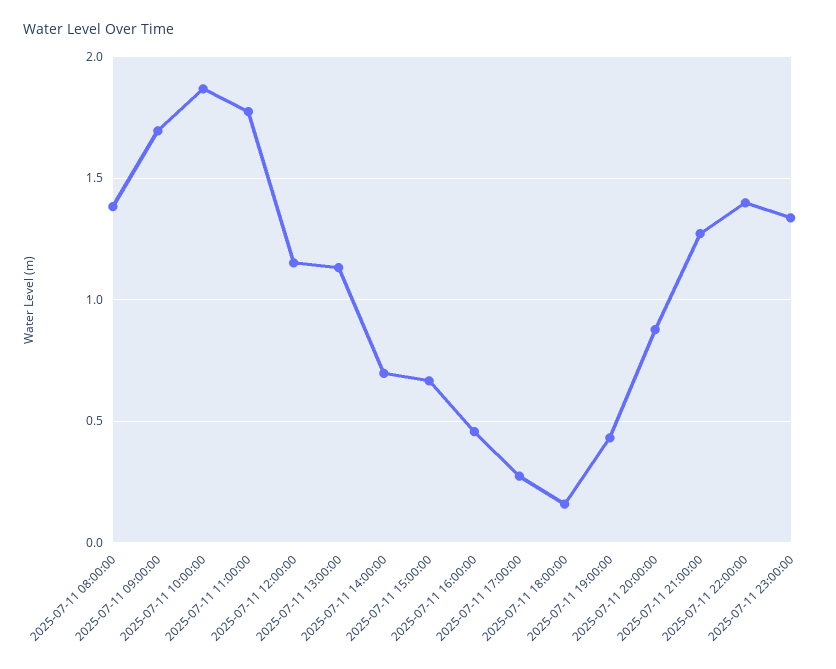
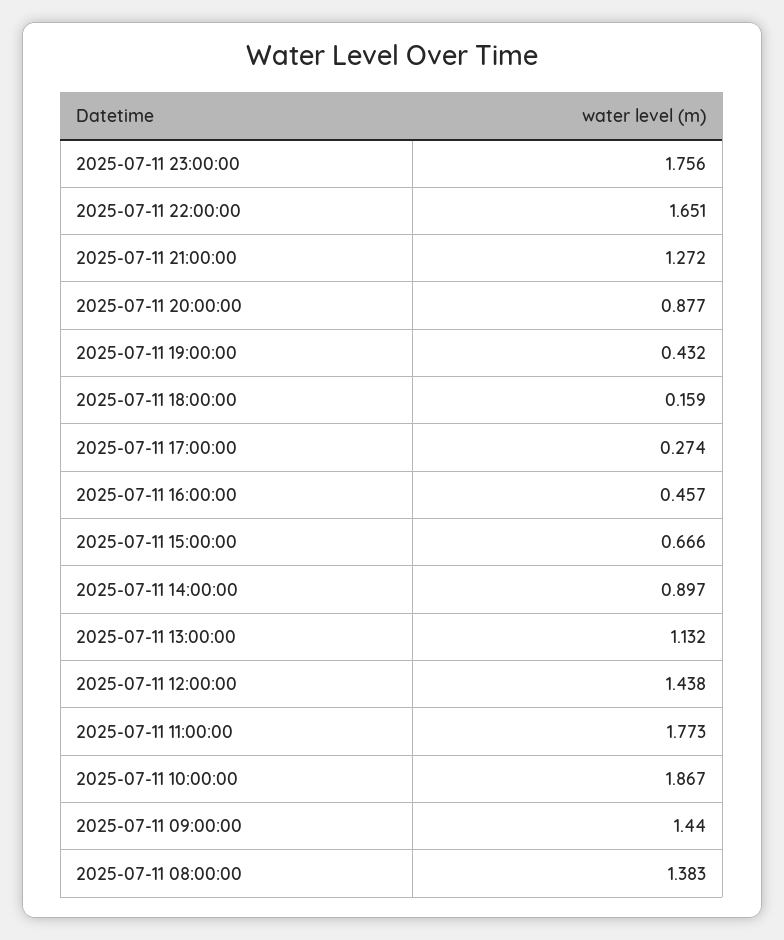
  {
    "2025-07-11 08:00:00": 1.383,
-   "2025-07-11 09:00:00": 1.7,
+   "2025-07-11 09:00:00": 1.44,
    "2025-07-11 10:00:00": 1.867,
    "2025-07-11 11:00:00": 1.773,
-   "2025-07-11 12:00:00": 1.15,
+   "2025-07-11 12:00:00": 1.438,
    "2025-07-11 13:00:00": 1.132,
-   "2025-07-11 14:00:00": 0.7,
+   "2025-07-11 14:00:00": 0.897,
    "2025-07-11 15:00:00": 0.666,
    "2025-07-11 16:00:00": 0.457,
    "2025-07-11 17:00:00": 0.274,
    "2025-07-11 18:00:00": 0.159,
    "2025-07-11 19:00:00": 0.432,
    "2025-07-11 20:00:00": 0.877,
    "2025-07-11 21:00:00": 1.272,
-   "2025-07-11 22:00:00": 1.4,
+   "2025-07-11 22:00:00": 1.651,
-   "2025-07-11 23:00:00": 1.35
+   "2025-07-11 23:00:00": 1.756
  }

